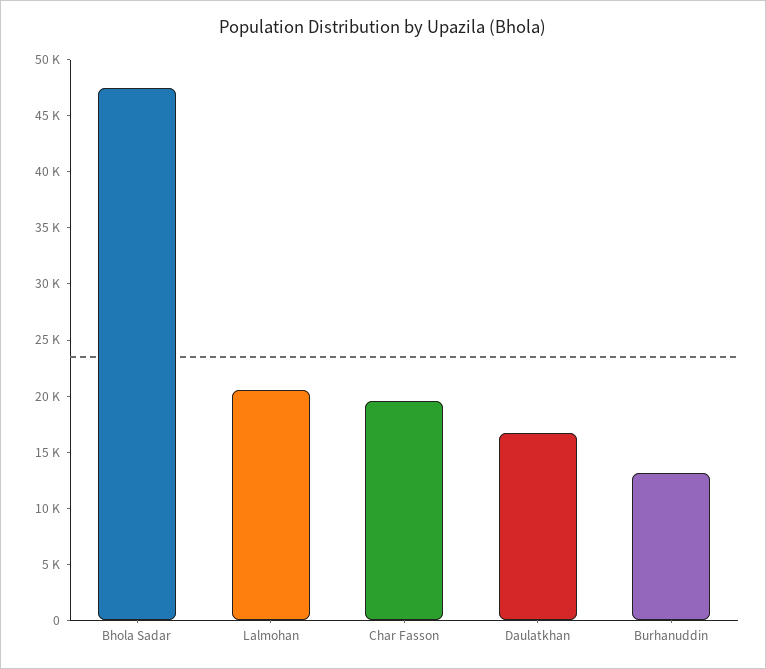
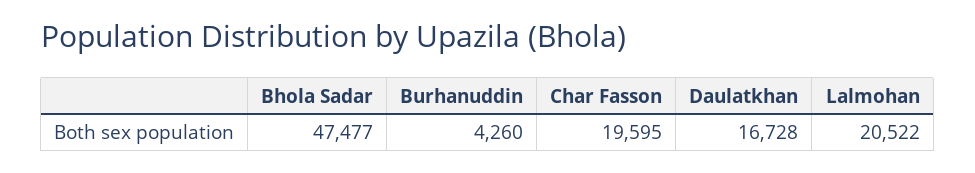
  {
    "Bhola Sadar": 47477,
    "Lalmohan": 20522,
    "Char Fasson": 19595,
    "Daulatkhan": 16728,
-   "Burhanuddin": 13000
+   "Burhanuddin": 4260
  }

